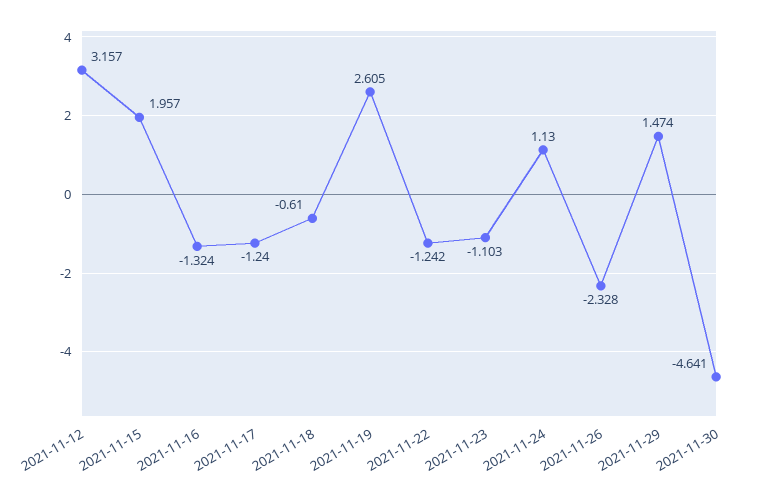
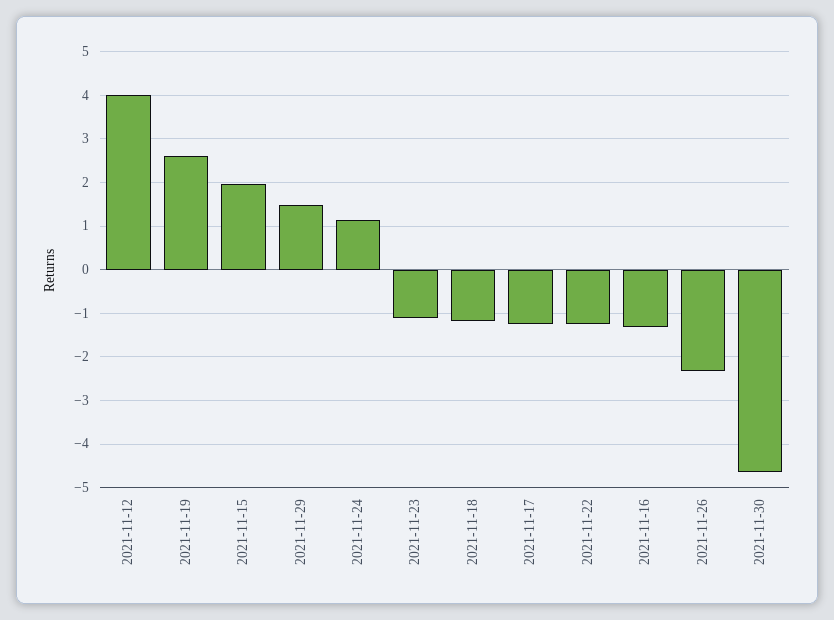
  {
-   "2021-11-12": 3.157,
+   "2021-11-12": 4,
    "2021-11-15": 1.957,
    "2021-11-16": -1.324,
    "2021-11-17": -1.24,
-   "2021-11-18": -0.61,
+   "2021-11-18": -1.2,
    "2021-11-19": 2.605,
    "2021-11-22": -1.242,
    "2021-11-23": -1.103,
    "2021-11-24": 1.13,
    "2021-11-26": -2.328,
    "2021-11-29": 1.474,
    "2021-11-30": -4.641
  }

